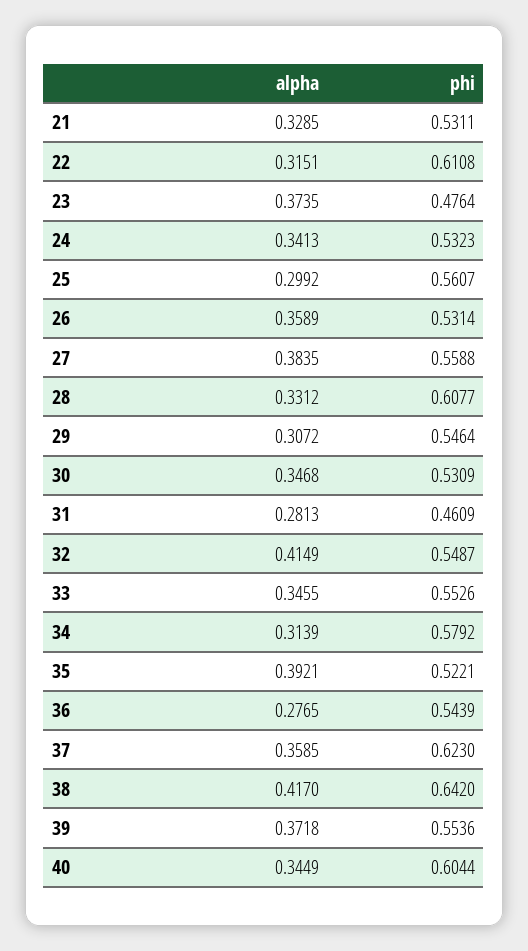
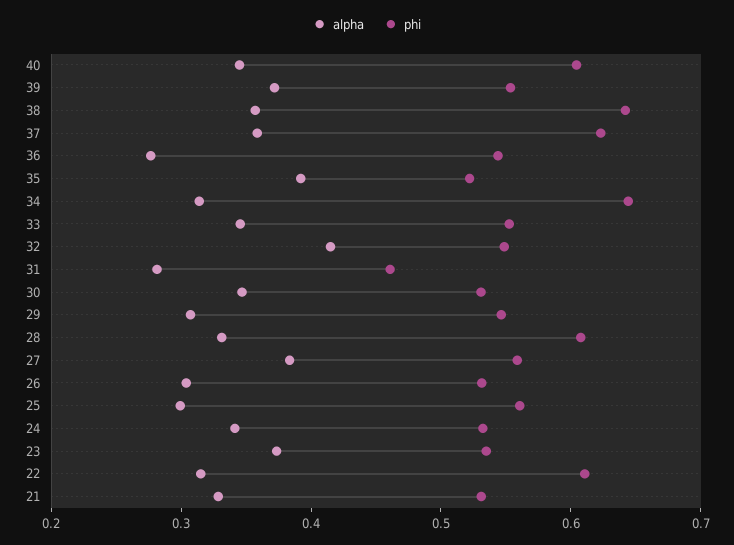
  {
    "alpha": {
      "21": 0.3285,
      "22": 0.3151,
      "23": 0.3735,
      "24": 0.3413,
      "25": 0.2992,
-     "26": 0.3589,
+     "26": 0.3,
      "27": 0.3835,
      "28": 0.3312,
      "29": 0.3072,
      "30": 0.3468,
      "31": 0.2813,
      "32": 0.4149,
      "33": 0.3455,
      "34": 0.3139,
      "35": 0.3921,
      "36": 0.2765,
      "37": 0.3585,
-     "38": 0.417,
+     "38": 0.36,
      "39": 0.3718,
      "40": 0.3449
    },
    "phi": {
      "21": 0.5311,
      "22": 0.6108,
-     "23": 0.4764,
+     "23": 0.54,
      "24": 0.5323,
      "25": 0.5607,
      "26": 0.5314,
      "27": 0.5588,
      "28": 0.6077,
      "29": 0.5464,
      "30": 0.5309,
      "31": 0.4609,
      "32": 0.5487,
      "33": 0.5526,
-     "34": 0.5792,
+     "34": 0.64,
      "35": 0.5221,
      "36": 0.5439,
      "37": 0.623,
      "38": 0.642,
      "39": 0.5536,
      "40": 0.6044
    }
  }

